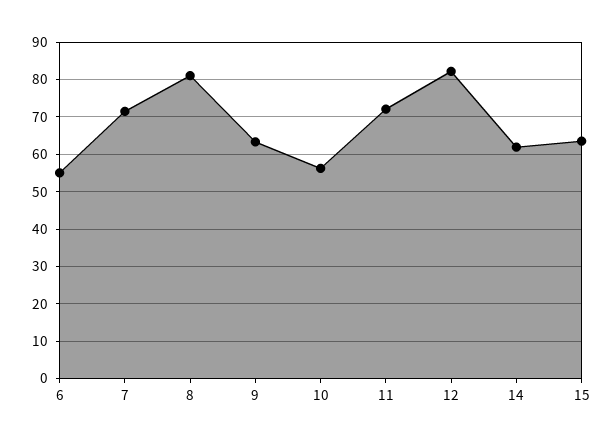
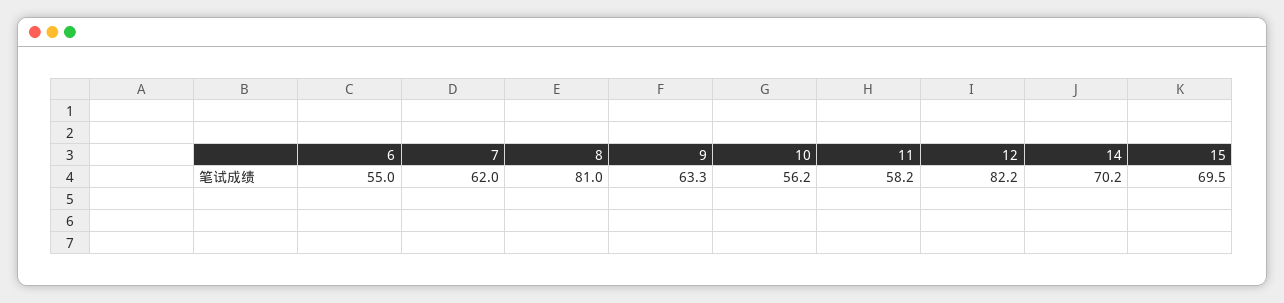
  {
    "6": 55,
-   "7": 72,
+   "7": 62,
    "8": 81,
    "9": 63.3,
    "10": 56.2,
-   "11": 72,
+   "11": 58.2,
    "12": 82.2,
-   "14": 62,
+   "14": 70.2,
-   "15": 64
+   "15": 69.5
  }

